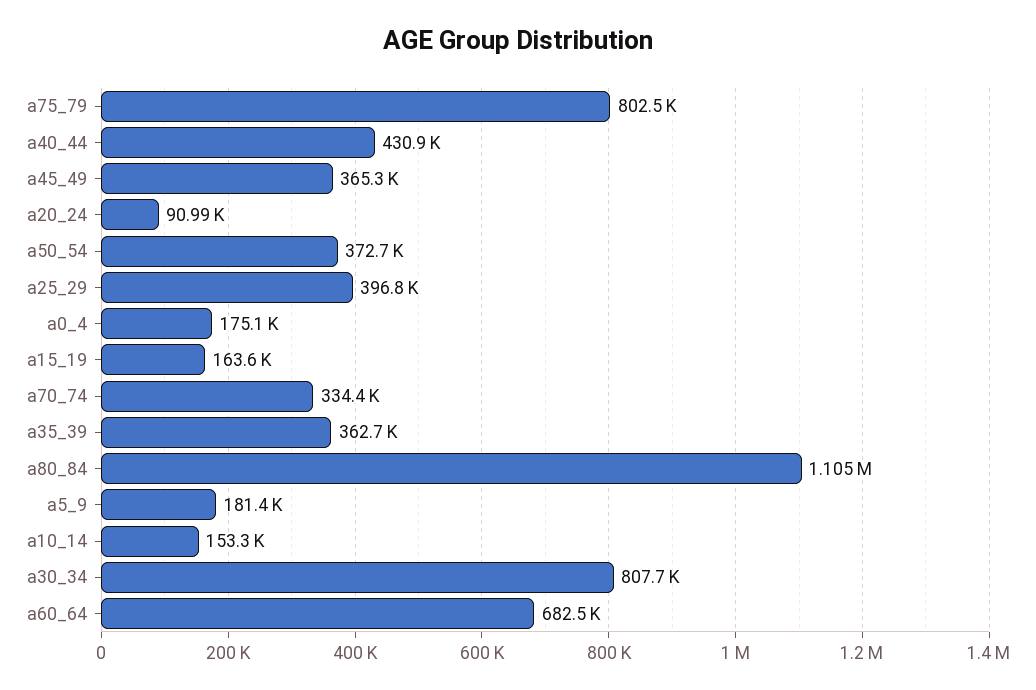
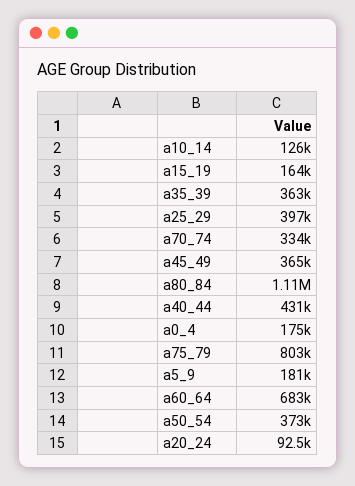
  {
    "a75_79": 802500,
    "a40_44": 430900,
    "a45_49": 365300,
-   "a20_24": 90990,
+   "a20_24": 92500,
    "a50_54": 372700,
    "a25_29": 396800,
    "a0_4": 175100,
    "a15_19": 163600,
    "a70_74": 334400,
    "a35_39": 362700,
    "a80_84": 1105000,
    "a5_9": 181400,
-   "a10_14": 153300,
+   "a10_14": 126000,
-   "a30_34": 807700,
    "a60_64": 682500
  }

